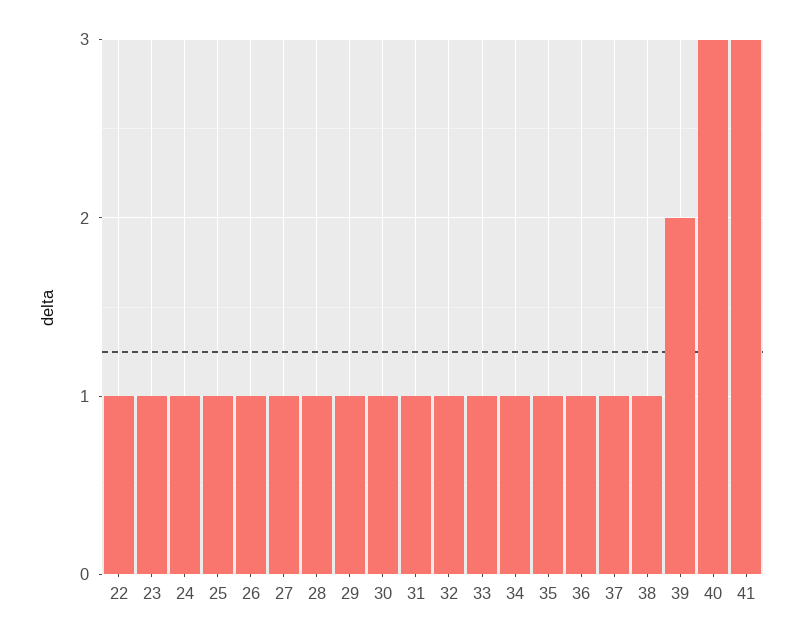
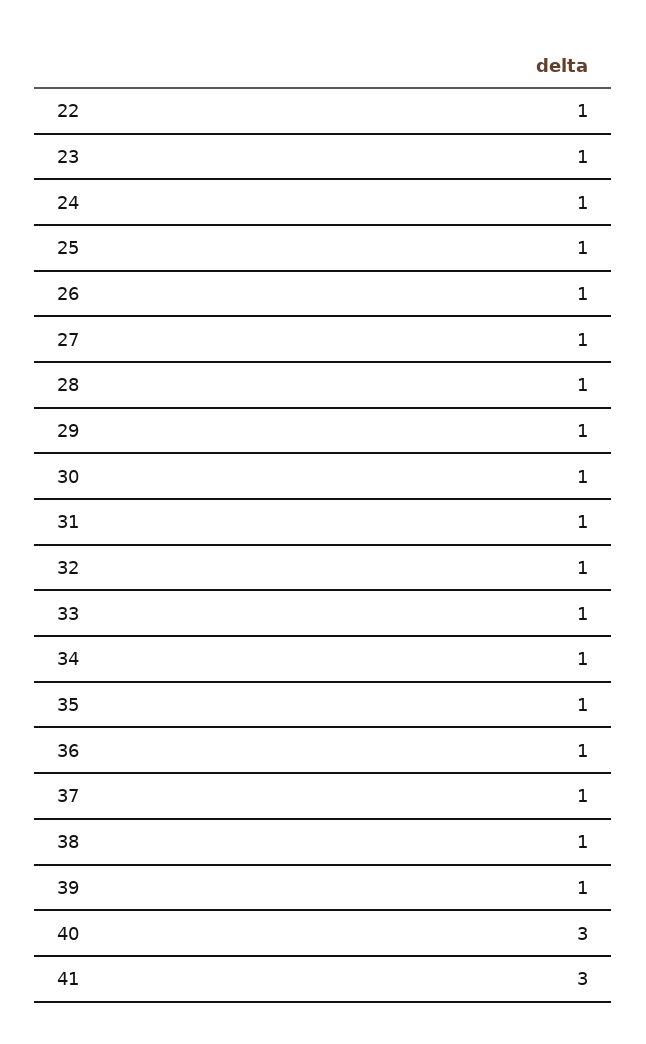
  {
    "22": 1,
    "23": 1,
    "24": 1,
    "25": 1,
    "26": 1,
    "27": 1,
    "28": 1,
    "29": 1,
    "30": 1,
    "31": 1,
    "32": 1,
    "33": 1,
    "34": 1,
    "35": 1,
    "36": 1,
    "37": 1,
    "38": 1,
-   "39": 2,
+   "39": 1,
    "40": 3,
    "41": 3
  }

